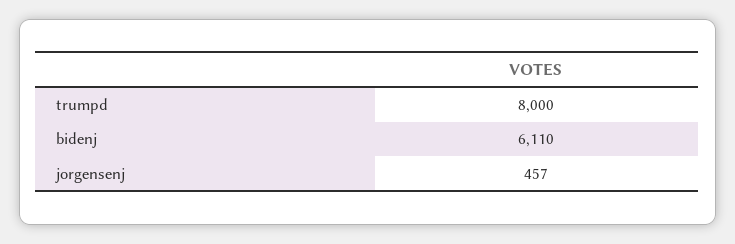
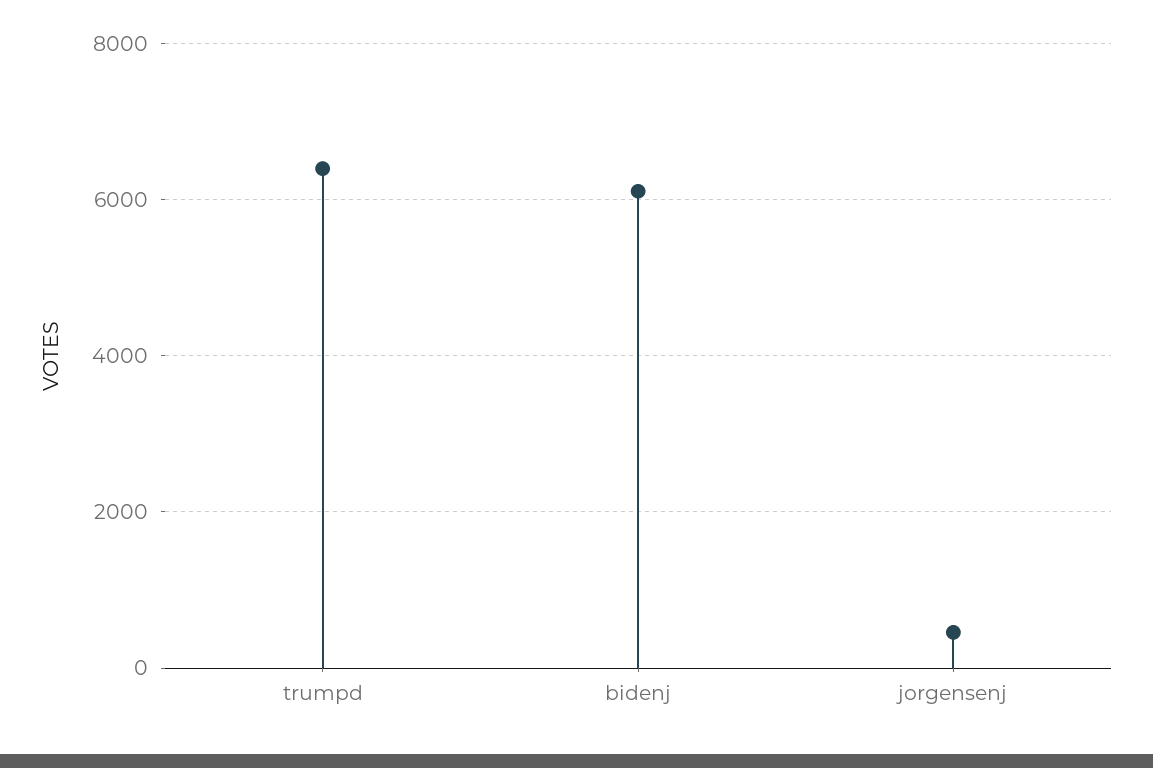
  {
-   "trumpd": 8000,
+   "trumpd": 6400,
    "bidenj": 6110,
    "jorgensenj": 457
  }

